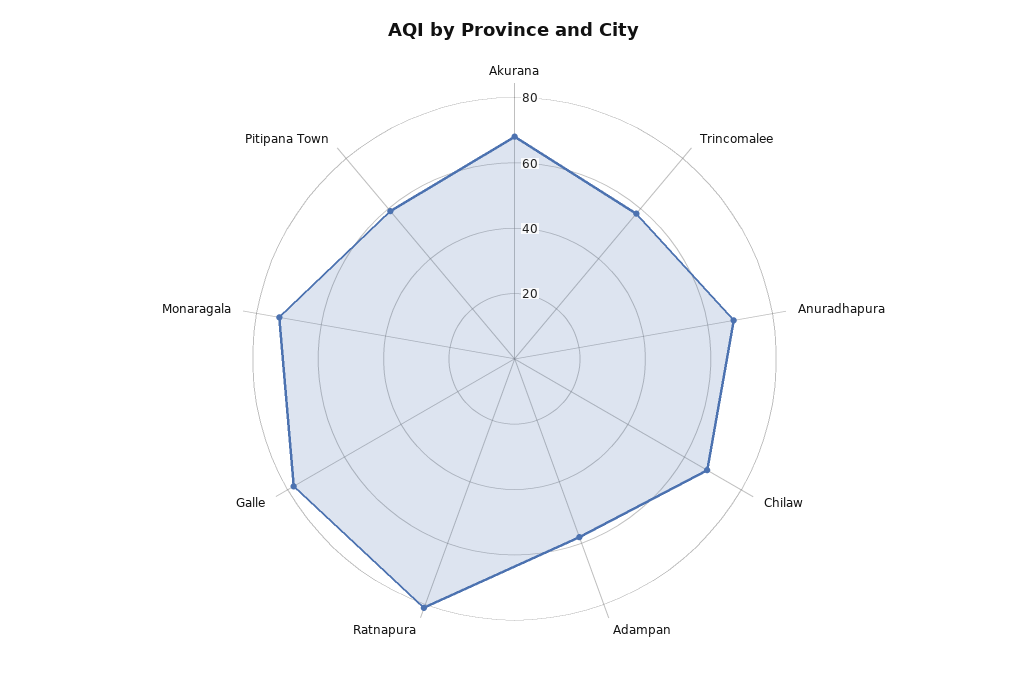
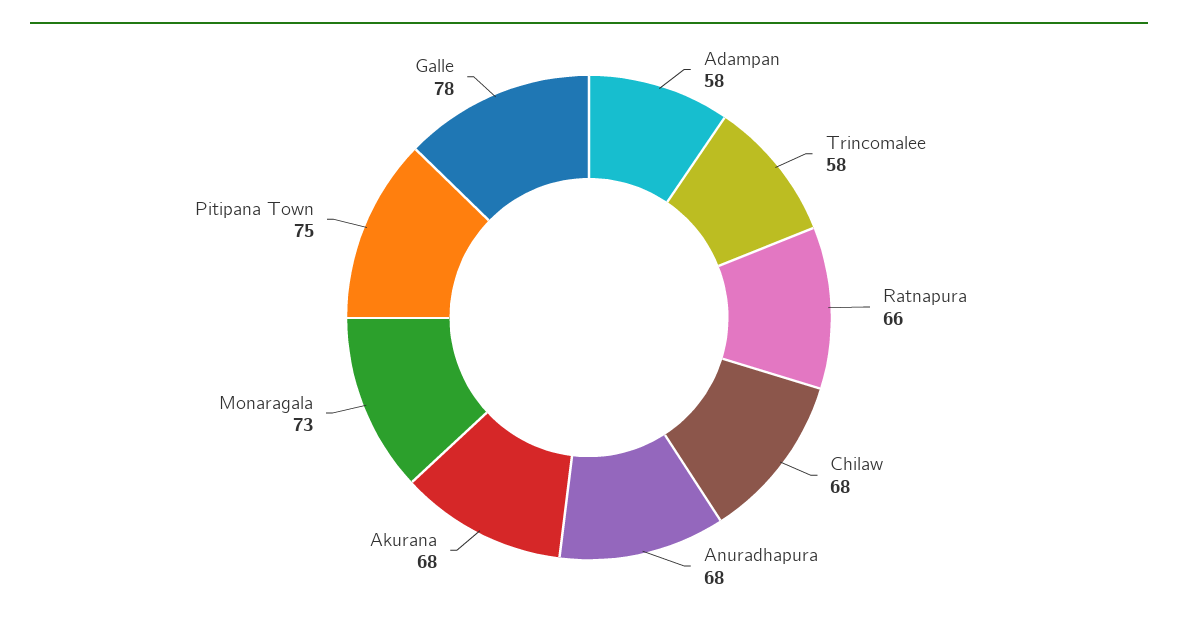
  {
    "Akurana": 68,
    "Trincomalee": 58,
    "Anuradhapura": 68,
    "Chilaw": 68,
    "Adampan": 58,
-   "Ratnapura": 80,
+   "Ratnapura": 66,
    "Galle": 78,
    "Monaragala": 73,
-   "Pitipana Town": 60
+   "Pitipana Town": 75
  }

